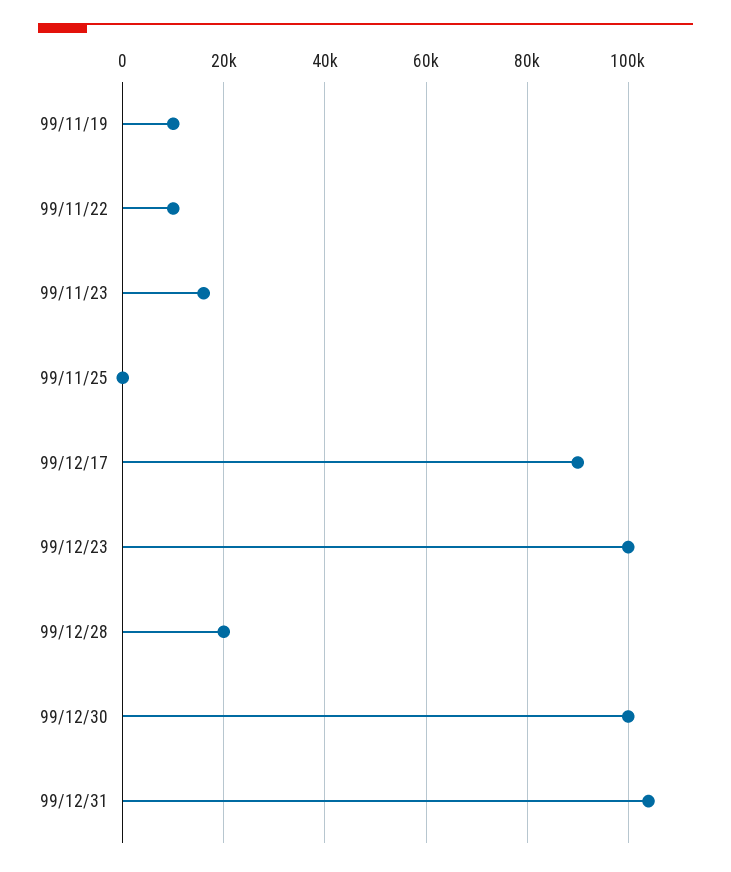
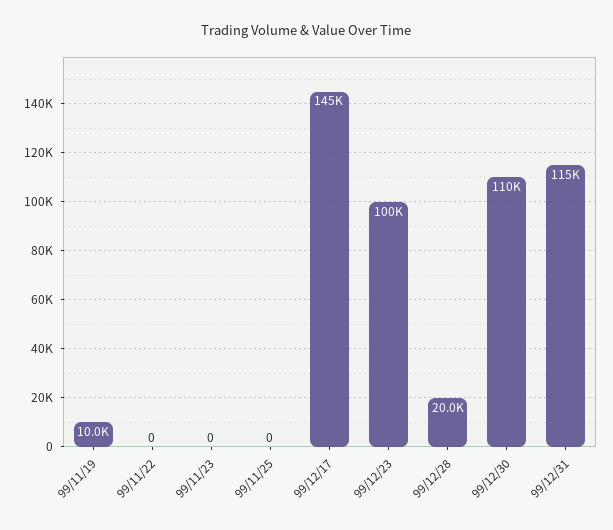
  {
    "99/11/19": 10000,
-   "99/11/22": 10000,
+   "99/11/22": 0,
-   "99/11/23": 16000,
+   "99/11/23": 0,
    "99/11/25": 0,
-   "99/12/17": 90000,
+   "99/12/17": 145000,
    "99/12/23": 100000,
    "99/12/28": 20000,
-   "99/12/30": 100000,
+   "99/12/30": 110000,
-   "99/12/31": 104000
+   "99/12/31": 115000
  }

